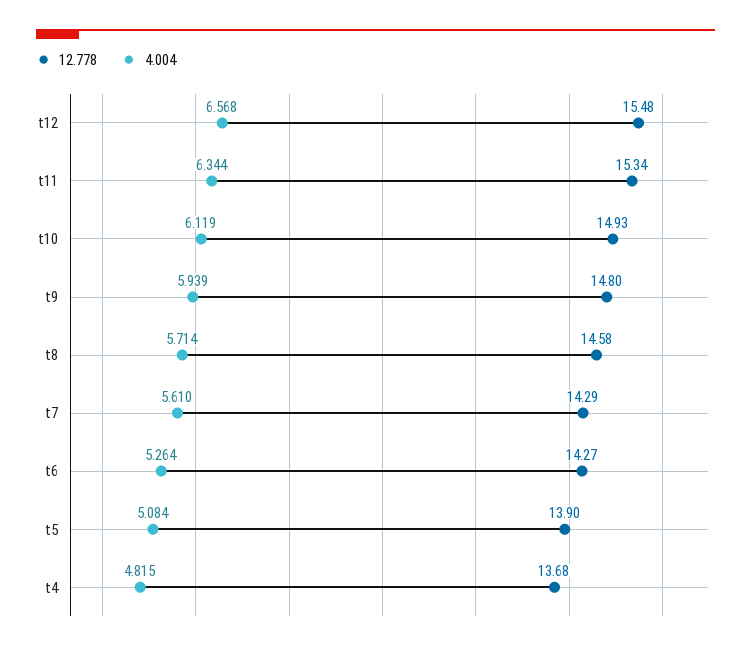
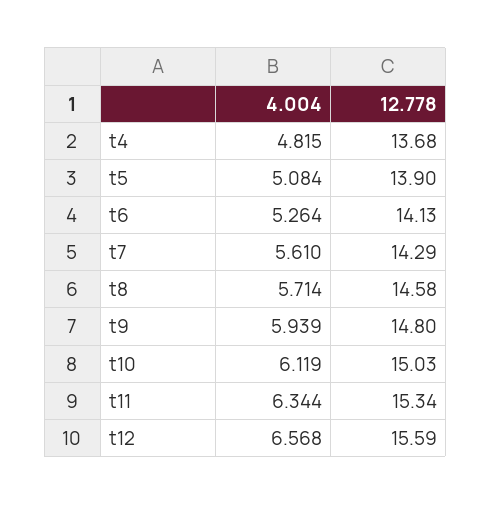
  {
    "12.778": {
-     "t12": 15.48,
+     "t12": 15.59,
      "t11": 15.34,
-     "t10": 14.93,
+     "t10": 15.03,
      "t9": 14.8,
      "t8": 14.58,
      "t7": 14.29,
-     "t6": 14.27,
+     "t6": 14.13,
      "t5": 13.9,
      "t4": 13.68
    },
    "4.004": {
      "t12": 6.568,
      "t11": 6.344,
      "t10": 6.119,
      "t9": 5.939,
      "t8": 5.714,
      "t7": 5.61,
      "t6": 5.264,
      "t5": 5.084,
      "t4": 4.815
    }
  }

